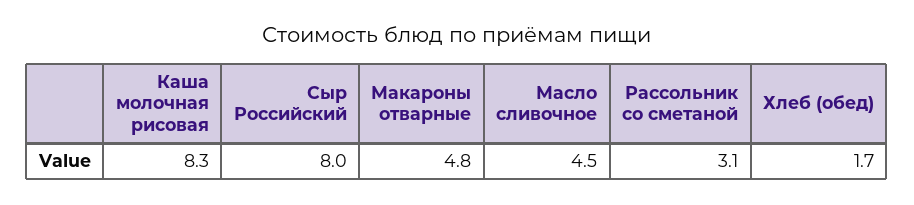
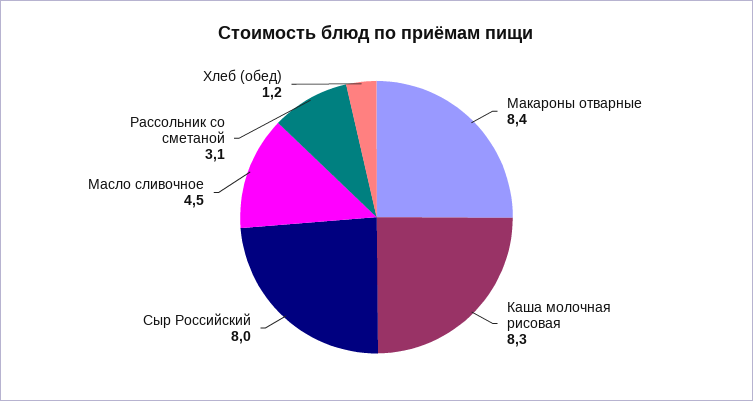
  {
    "Каша молочная рисовая": 8.3,
    "Сыр Российский": 8,
-   "Макароны отварные": 4.8,
+   "Макароны отварные": 8.4,
    "Масло сливочное": 4.5,
    "Рассольник со сметаной": 3.1,
-   "Хлеб (обед)": 1.7
+   "Хлеб (обед)": 1.2
  }

